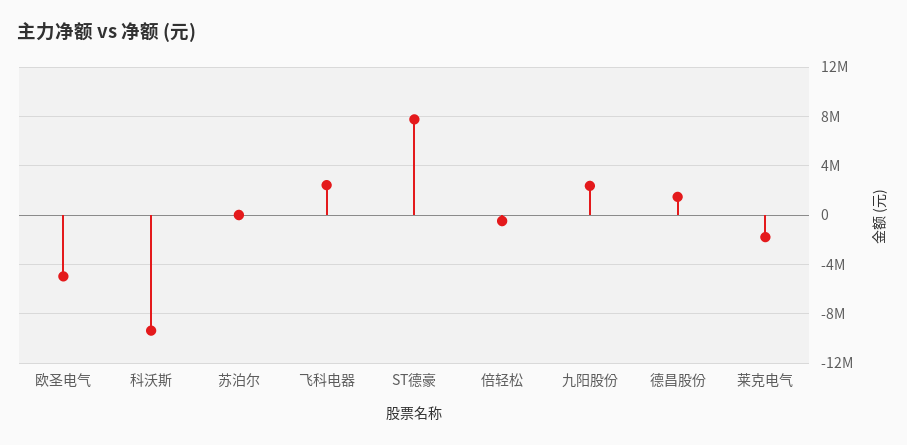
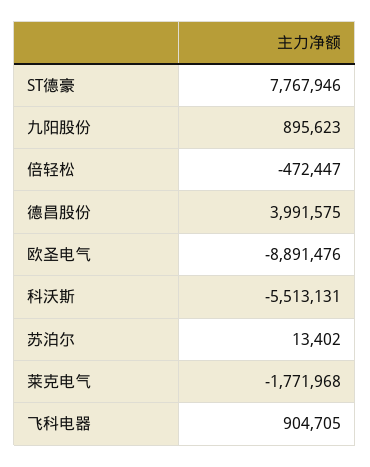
  {
-   "欧圣电气": -5000000,
+   "欧圣电气": -8891476,
-   "科沃斯": -9500000,
+   "科沃斯": -5513131,
    "苏泊尔": 13402,
-   "飞科电器": 2500000,
+   "飞科电器": 904705,
    "ST德豪": 7767946,
    "倍轻松": -472447,
-   "九阳股份": 2500000,
+   "九阳股份": 895623,
-   "德昌股份": 1500000,
+   "德昌股份": 3991575,
    "莱克电气": -1771968
  }

